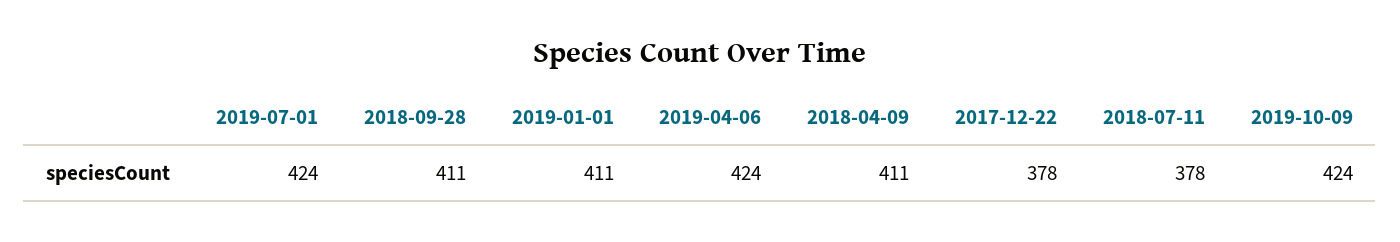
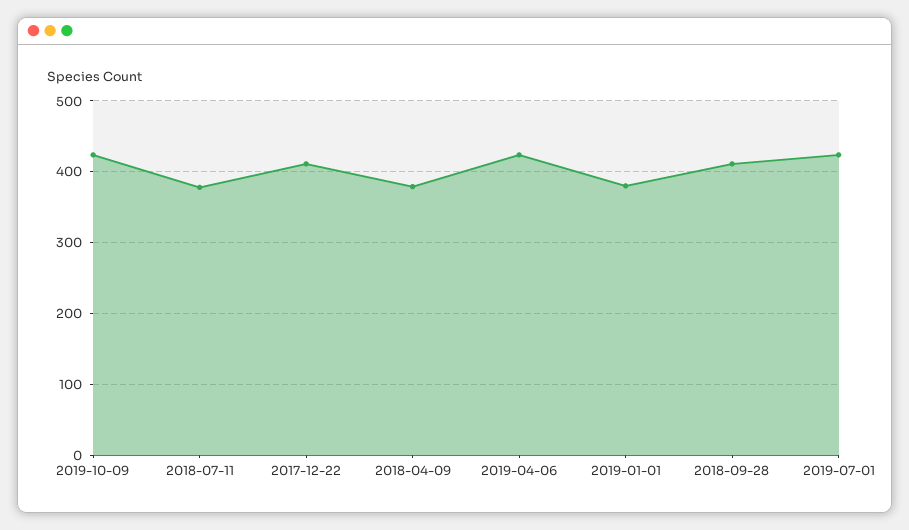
  {
    "2019-07-01": 424,
    "2018-09-28": 411,
-   "2019-01-01": 411,
+   "2019-01-01": 380,
    "2019-04-06": 424,
-   "2018-04-09": 411,
+   "2018-04-09": 380,
-   "2017-12-22": 378,
+   "2017-12-22": 410,
    "2018-07-11": 378,
    "2019-10-09": 424
  }

